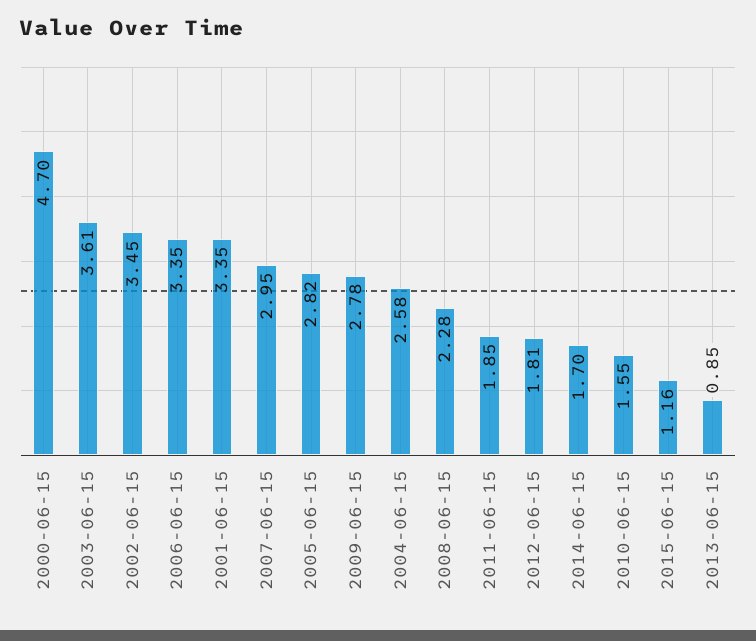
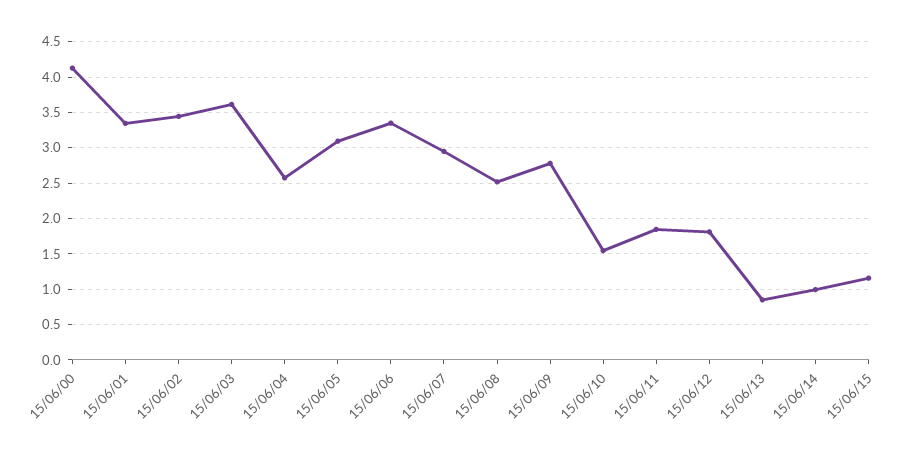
  {
-   "2000-06-15": 4.7,
+   "2000-06-15": 4.1,
    "2003-06-15": 3.61,
    "2002-06-15": 3.45,
    "2006-06-15": 3.35,
    "2001-06-15": 3.35,
    "2007-06-15": 2.95,
-   "2005-06-15": 2.82,
+   "2005-06-15": 3.1,
    "2009-06-15": 2.78,
    "2004-06-15": 2.58,
-   "2008-06-15": 2.28,
+   "2008-06-15": 2.5,
    "2011-06-15": 1.85,
    "2012-06-15": 1.81,
-   "2014-06-15": 1.7,
+   "2014-06-15": 1,
    "2010-06-15": 1.55,
    "2015-06-15": 1.16,
    "2013-06-15": 0.85
  }

